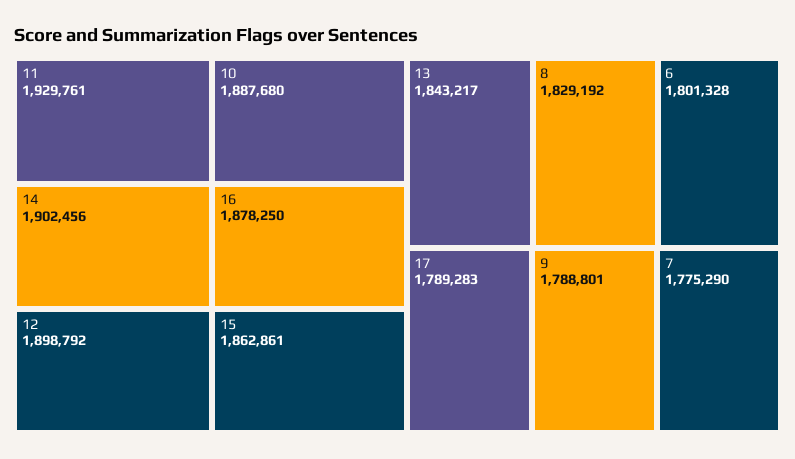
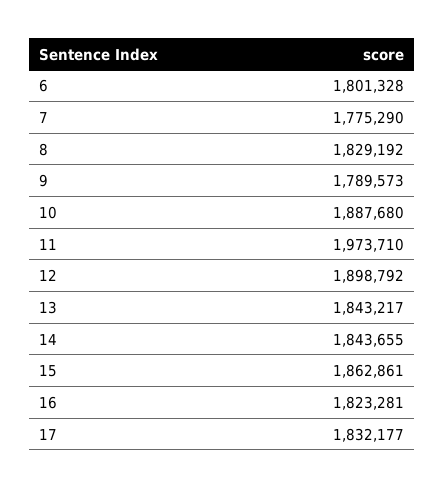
  {
-   "11": 1929761,
+   "11": 1973710,
-   "14": 1902456,
+   "14": 1843655,
    "12": 1898792,
    "10": 1887680,
-   "16": 1878250,
+   "16": 1823281,
    "15": 1862861,
    "13": 1843217,
    "8": 1829192,
    "6": 1801328,
-   "17": 1789283,
+   "17": 1832177,
-   "9": 1788801,
+   "9": 1789573,
    "7": 1775290
  }

